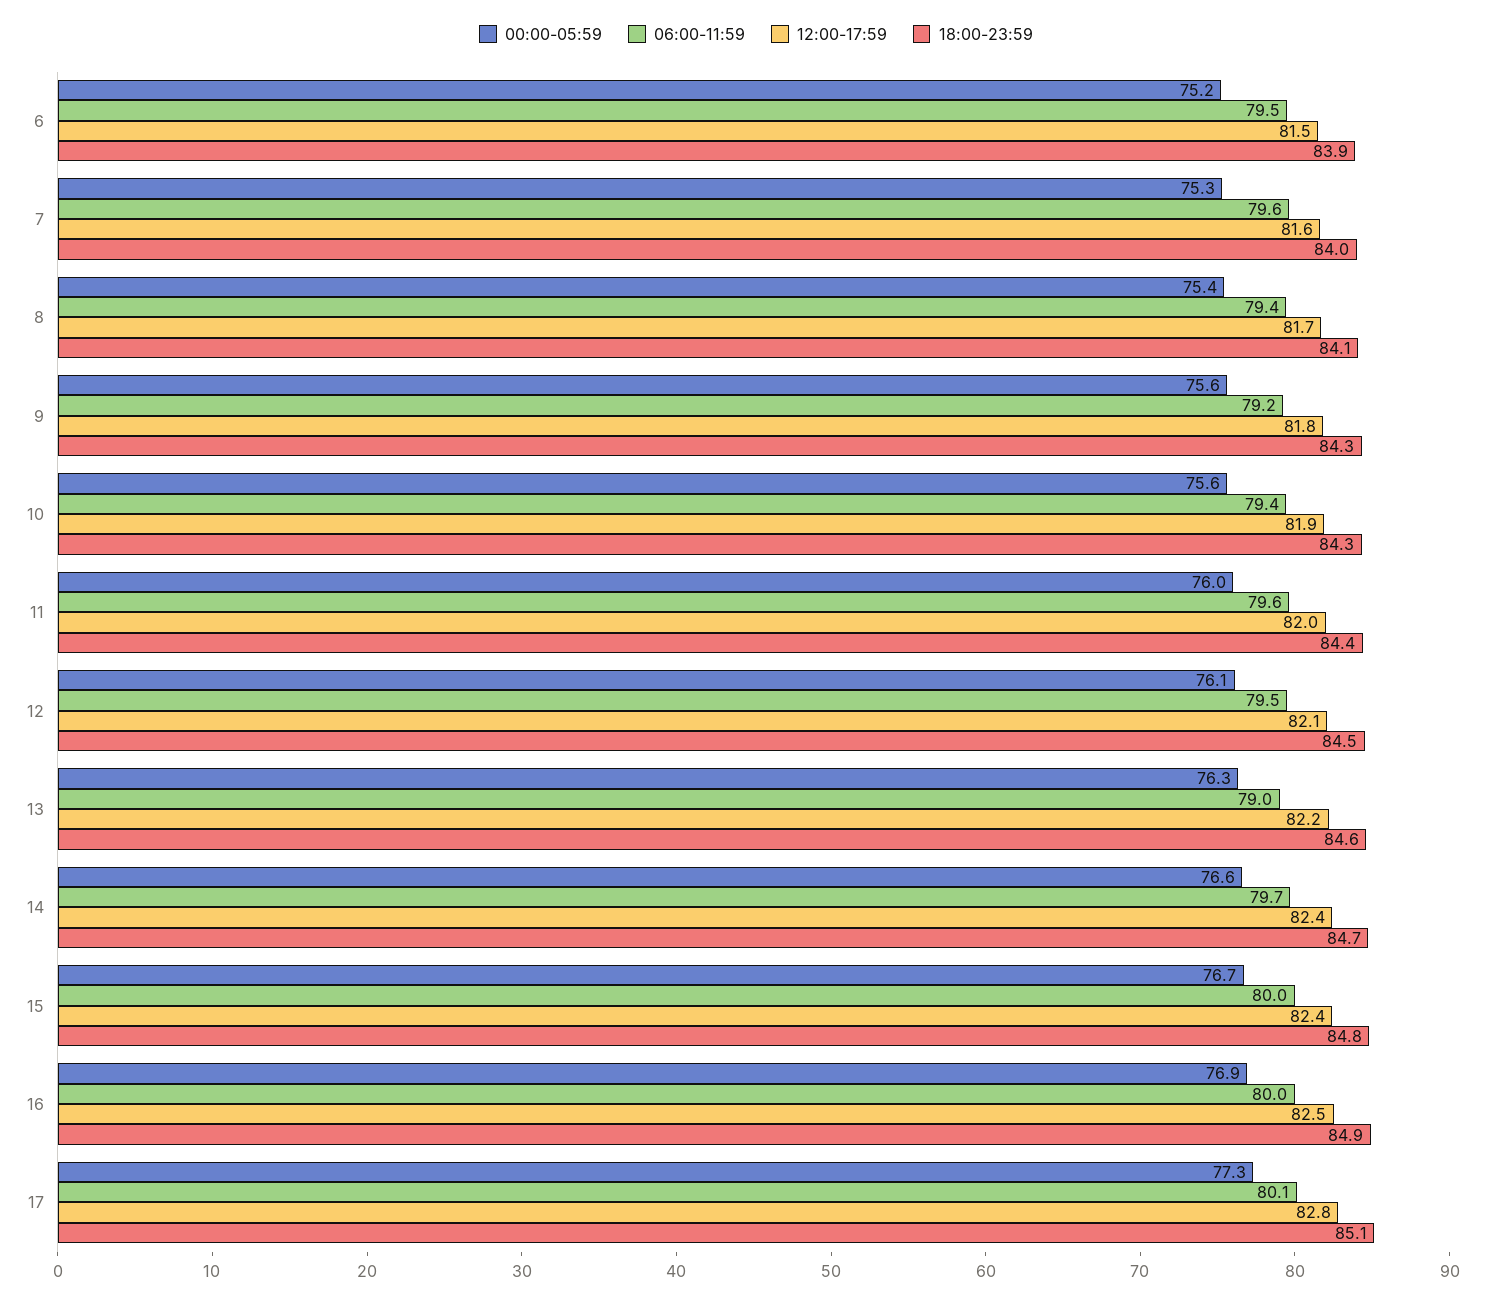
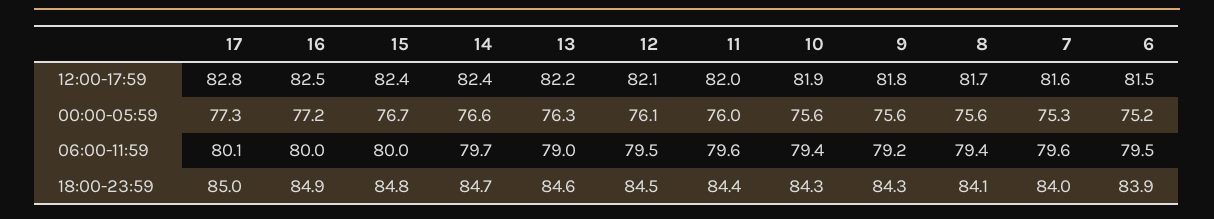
  {
    "00:00-05:59": {
      "6": 75.2,
      "7": 75.3,
-     "8": 75.4,
+     "8": 75.6,
      "9": 75.6,
      "10": 75.6,
      "11": 76,
      "12": 76.1,
      "13": 76.3,
      "14": 76.6,
      "15": 76.7,
-     "16": 76.9,
+     "16": 77.2,
      "17": 77.3
    },
    "06:00-11:59": {
      "6": 79.5,
      "7": 79.6,
      "8": 79.4,
      "9": 79.2,
      "10": 79.4,
      "11": 79.6,
      "12": 79.5,
      "13": 79,
      "14": 79.7,
      "15": 80,
      "16": 80,
      "17": 80.1
    },
    "12:00-17:59": {
      "6": 81.5,
      "7": 81.6,
      "8": 81.7,
      "9": 81.8,
      "10": 81.9,
      "11": 82,
      "12": 82.1,
      "13": 82.2,
      "14": 82.4,
      "15": 82.4,
      "16": 82.5,
      "17": 82.8
    },
    "18:00-23:59": {
      "6": 83.9,
      "7": 84,
      "8": 84.1,
      "9": 84.3,
      "10": 84.3,
      "11": 84.4,
      "12": 84.5,
      "13": 84.6,
      "14": 84.7,
      "15": 84.8,
      "16": 84.9,
-     "17": 85.1
+     "17": 85
    }
  }

